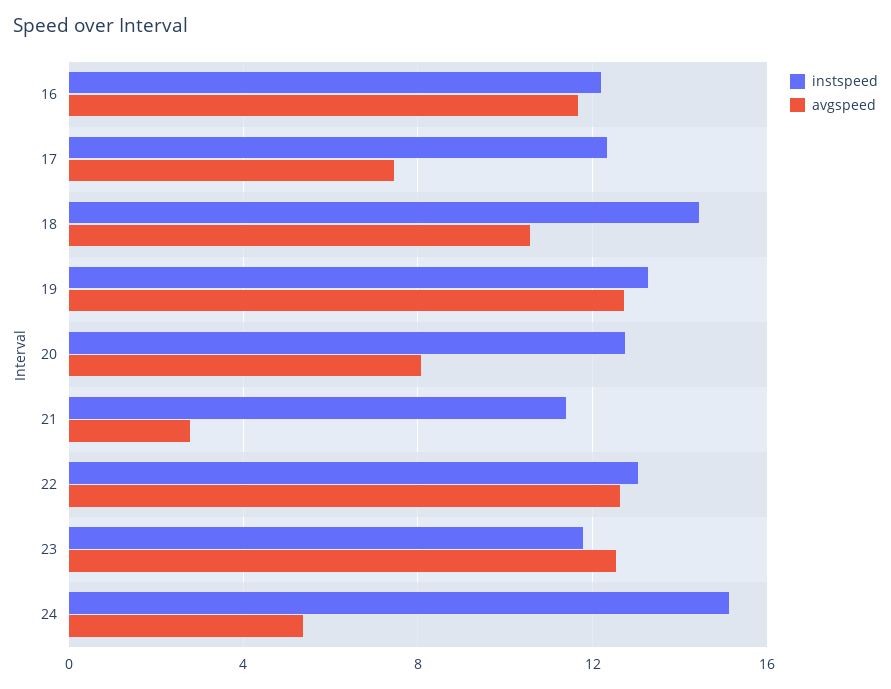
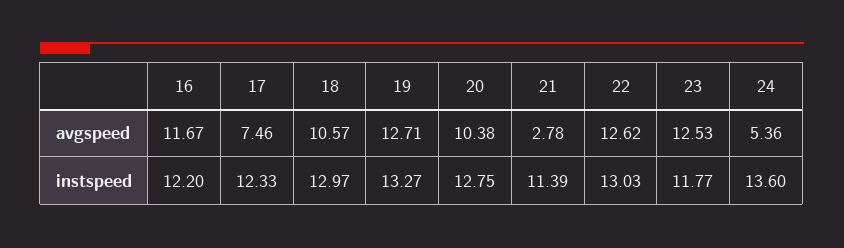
  {
    "instspeed": {
      "16": 12.2,
      "17": 12.33,
-     "18": 14.5,
+     "18": 12.97,
      "19": 13.27,
      "20": 12.75,
      "21": 11.39,
      "22": 13.03,
      "23": 11.77,
-     "24": 15
+     "24": 13.6
    },
    "avgspeed": {
      "16": 11.67,
      "17": 7.46,
      "18": 10.57,
      "19": 12.71,
-     "20": 8,
+     "20": 10.38,
      "21": 2.78,
      "22": 12.62,
      "23": 12.53,
      "24": 5.36
    }
  }

